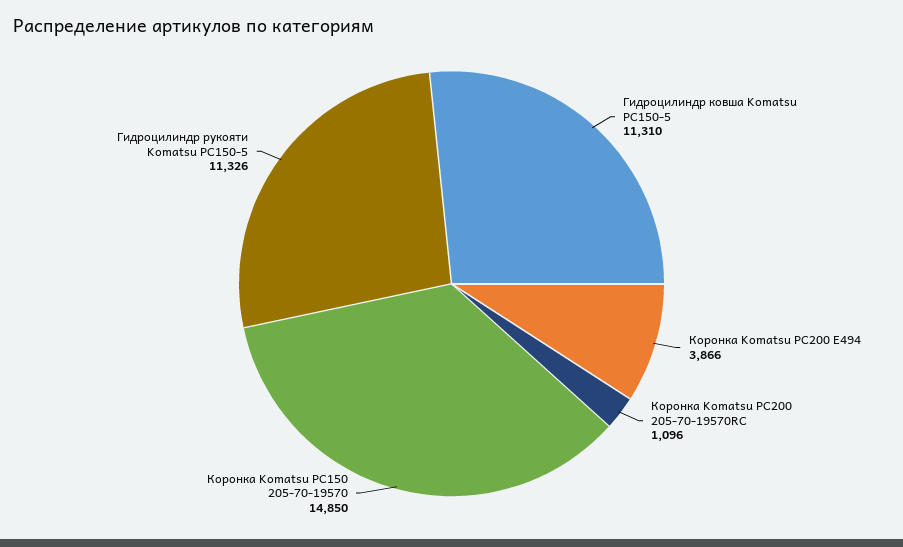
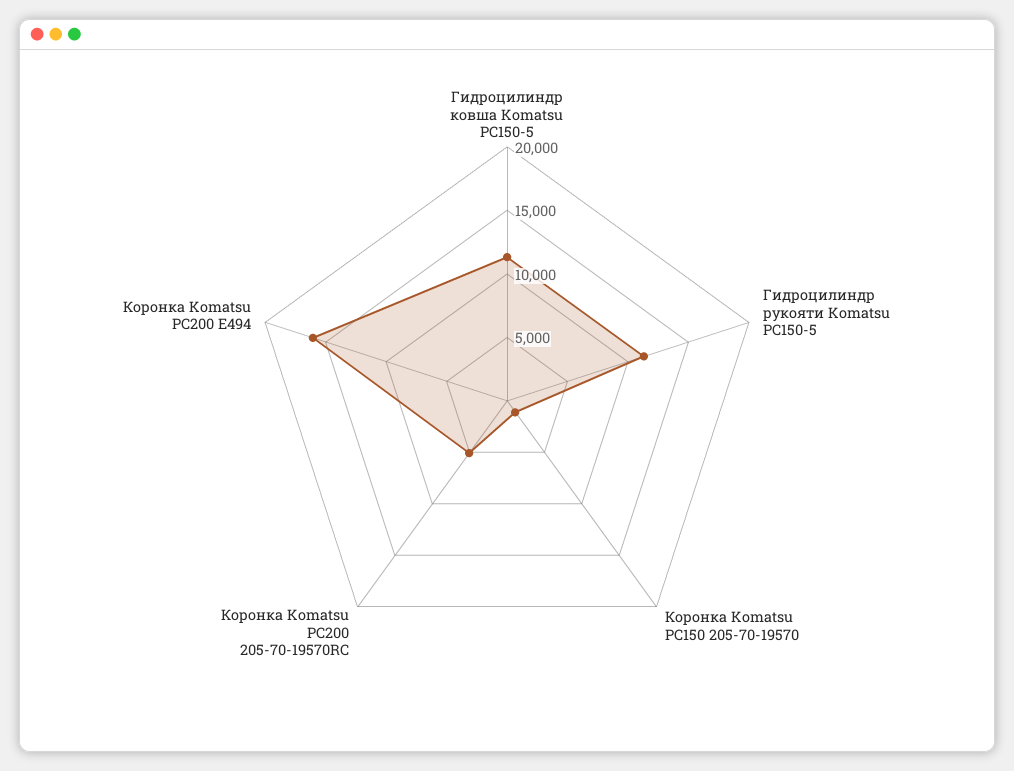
  {
    "Гидроцилиндр ковша Komatsu PC150-5": 11310,
-   "Коронка Komatsu PC200 E494": 3866,
+   "Коронка Komatsu PC200 E494": 16000,
-   "Коронка Komatsu PC200 205-70-19570RC": 1096,
+   "Коронка Komatsu PC200 205-70-19570RC": 5000,
-   "Коронка Komatsu PC150 205-70-19570": 14850,
+   "Коронка Komatsu PC150 205-70-19570": 1000,
    "Гидроцилиндр рукояти Komatsu PC150-5": 11326
  }

